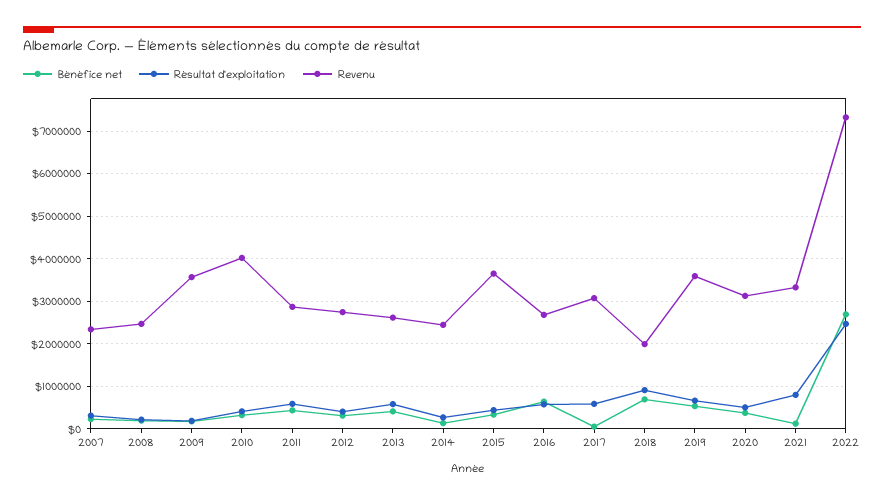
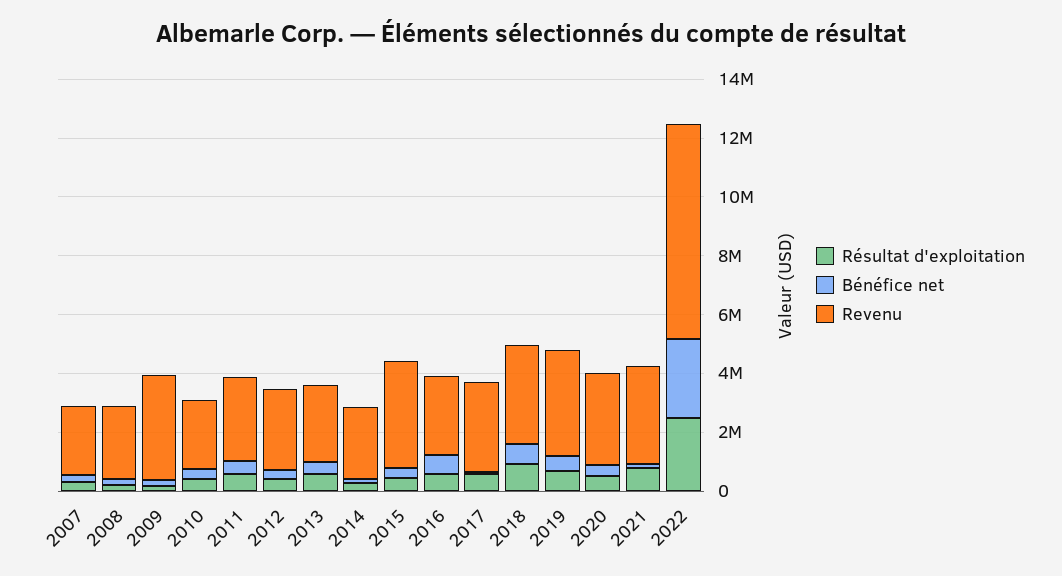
  {
    "Bénéfice net": {
      "2007": 200000,
      "2008": 200000,
      "2009": 200000,
      "2010": 400000,
      "2011": 400000,
      "2012": 400000,
      "2013": 400000,
      "2014": 200000,
      "2015": 400000,
      "2016": 600000,
      "2017": 0,
      "2018": 600000,
      "2019": 600000,
      "2020": 400000,
      "2021": 200000,
      "2022": 2600000
    },
    "Résultat d'exploitation": {
      "2007": 400000,
      "2008": 200000,
      "2009": 200000,
      "2010": 400000,
      "2011": 600000,
      "2012": 400000,
      "2013": 600000,
      "2014": 200000,
      "2015": 400000,
      "2016": 600000,
      "2017": 600000,
      "2018": 1000000,
      "2019": 600000,
      "2020": 600000,
      "2021": 800000,
      "2022": 2400000
    },
    "Revenu": {
      "2007": 2400000,
      "2008": 2400000,
      "2009": 3600000,
-     "2010": 4000000,
+     "2010": 2500000,
      "2011": 2800000,
      "2012": 2800000,
      "2013": 2600000,
      "2014": 2400000,
      "2015": 3600000,
      "2016": 2600000,
      "2017": 3000000,
-     "2018": 2000000,
+     "2018": 3500000,
      "2019": 3600000,
      "2020": 3200000,
      "2021": 3400000,
      "2022": 7400000
    }
  }

